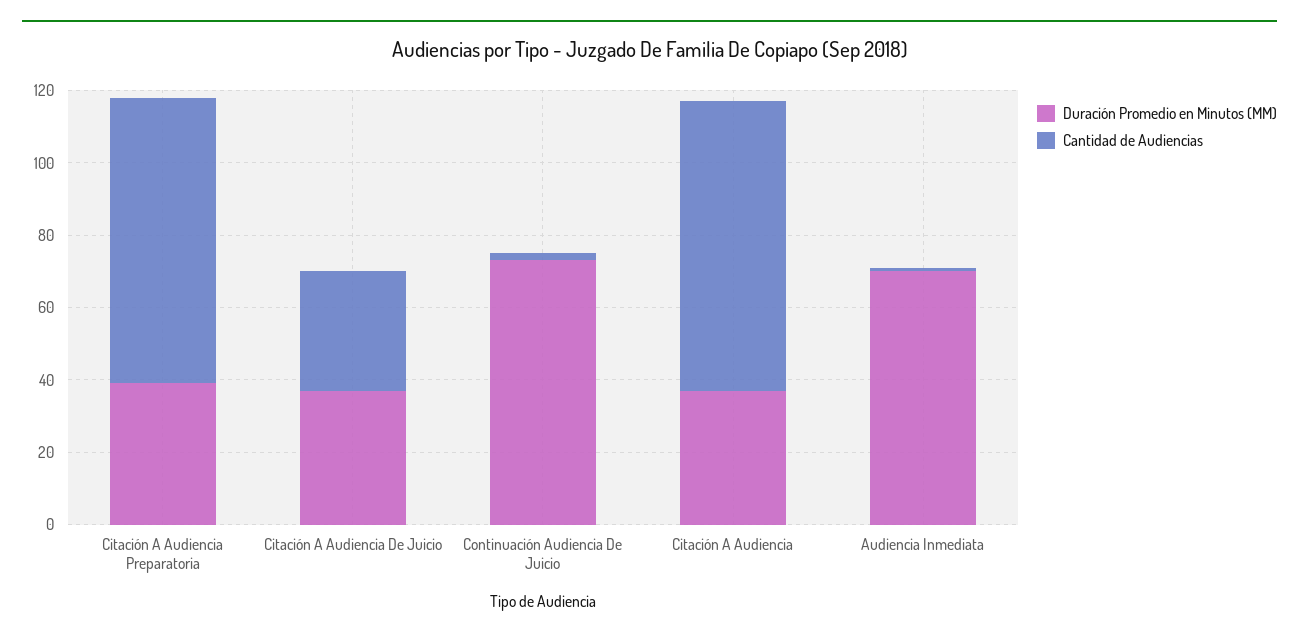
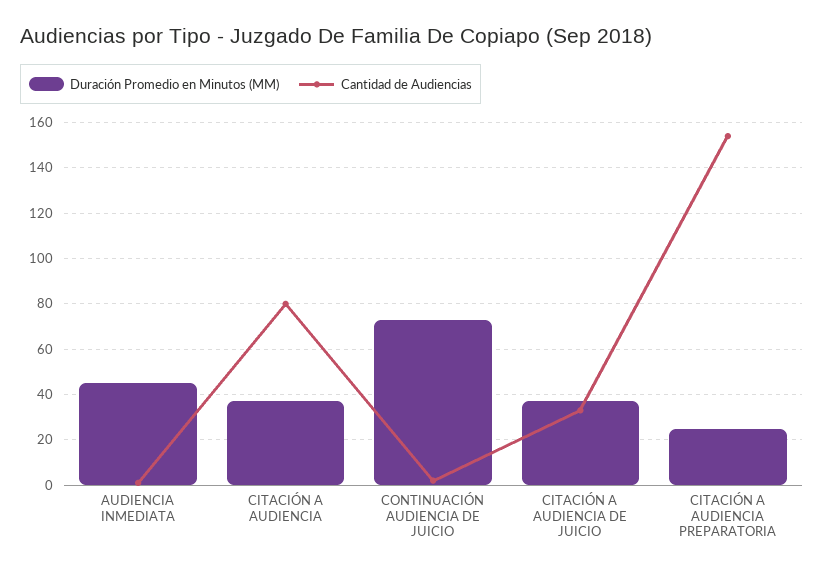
  {
    "Duración Promedio en Minutos (MM)": {
-     "Citación A Audiencia Preparatoria": 40,
+     "Citación A Audiencia Preparatoria": 25,
      "Citación A Audiencia De Juicio": 35,
      "Continuación Audiencia De Juicio": 75,
      "Citación A Audiencia": 35,
-     "Audiencia Inmediata": 70
+     "Audiencia Inmediata": 45
    },
    "Cantidad de Audiencias": {
-     "Citación A Audiencia Preparatoria": 80,
+     "Citación A Audiencia Preparatoria": 155,
      "Citación A Audiencia De Juicio": 35,
      "Continuación Audiencia De Juicio": 0,
      "Citación A Audiencia": 80,
      "Audiencia Inmediata": 0
    }
  }

